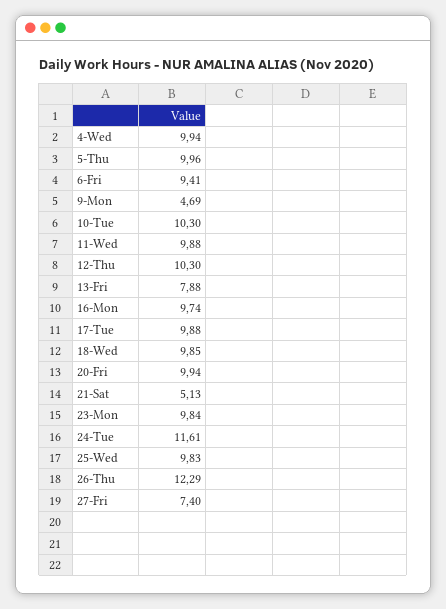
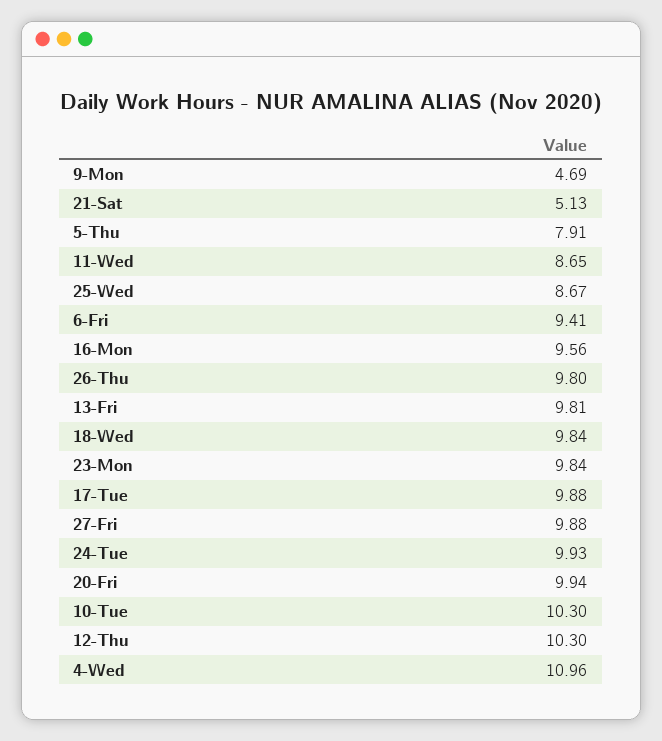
  {
-   "4-Wed": 9.94,
+   "4-Wed": 10.96,
-   "5-Thu": 9.96,
+   "5-Thu": 7.91,
    "6-Fri": 9.41,
    "9-Mon": 4.69,
    "10-Tue": 10.3,
-   "11-Wed": 9.88,
+   "11-Wed": 8.65,
    "12-Thu": 10.3,
-   "13-Fri": 7.88,
+   "13-Fri": 9.81,
-   "16-Mon": 9.74,
+   "16-Mon": 9.56,
    "17-Tue": 9.88,
-   "18-Wed": 9.85,
+   "18-Wed": 9.84,
    "20-Fri": 9.94,
    "21-Sat": 5.13,
    "23-Mon": 9.84,
-   "24-Tue": 11.61,
+   "24-Tue": 9.93,
-   "25-Wed": 9.83,
+   "25-Wed": 8.67,
-   "26-Thu": 12.29,
+   "26-Thu": 9.8,
-   "27-Fri": 7.4
+   "27-Fri": 9.88
  }

